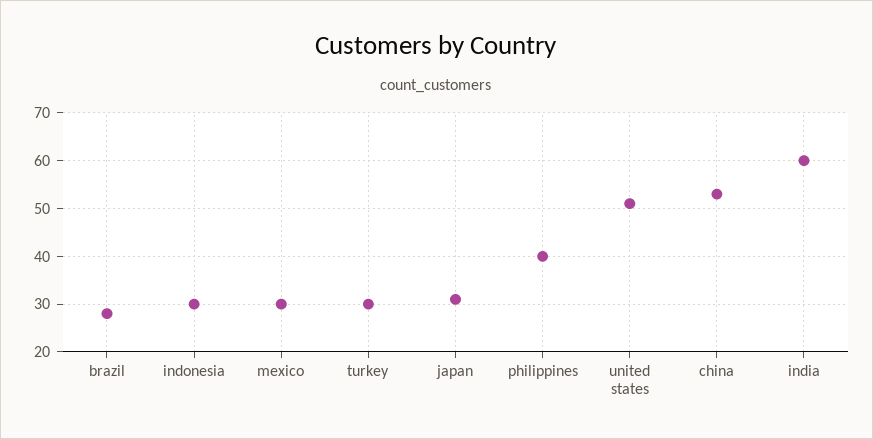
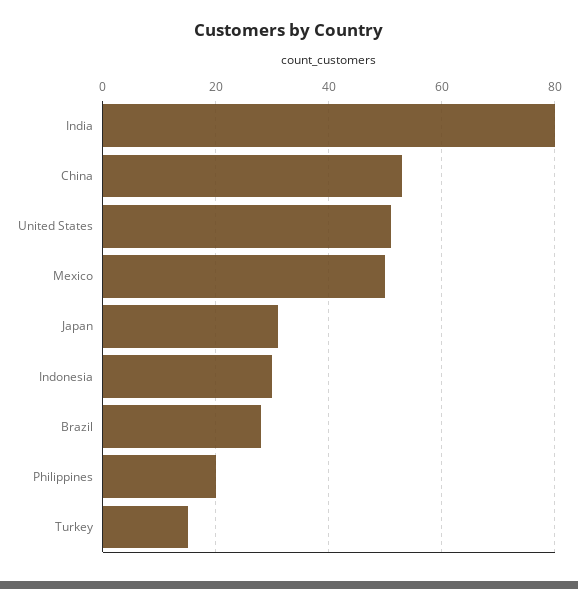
  {
    "brazil": 30,
    "indonesia": 30,
-   "mexico": 30,
+   "mexico": 50,
-   "turkey": 30,
+   "turkey": 15,
    "japan": 30,
-   "philippines": 40,
+   "philippines": 20,
    "united states": 50,
    "china": 55,
-   "india": 60
+   "india": 80
  }

